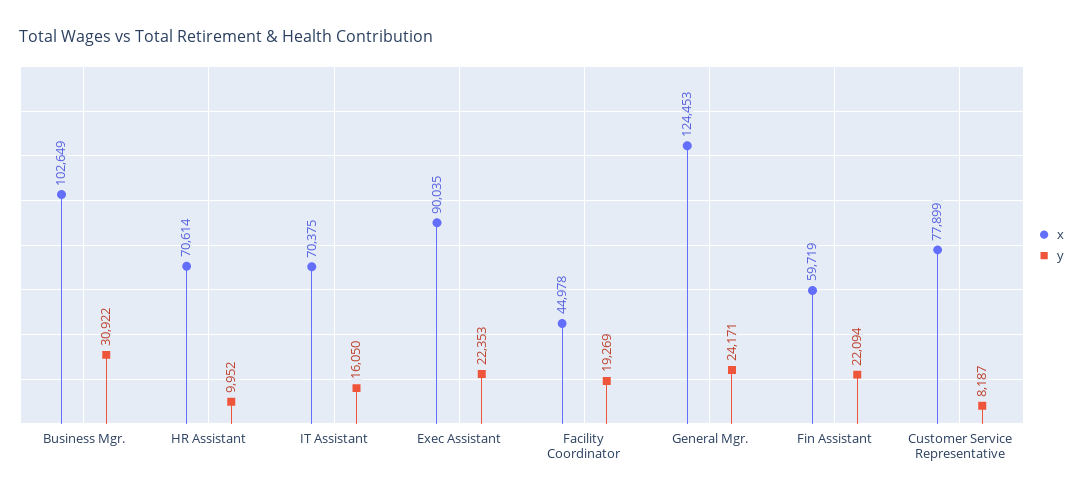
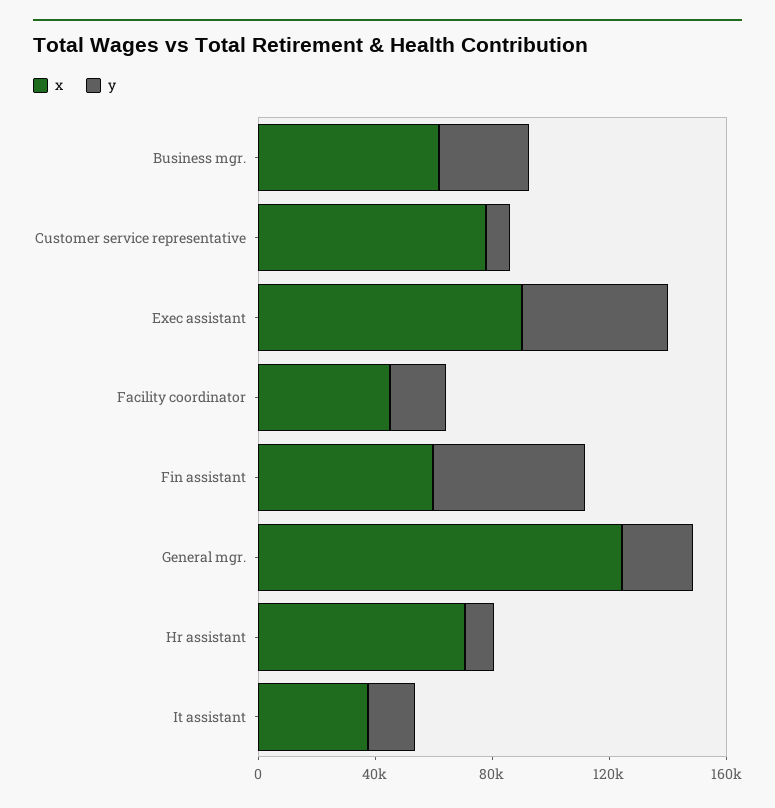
  {
    "x": {
-     "Business Mgr.": 102649,
+     "Business Mgr.": 60000,
      "HR Assistant": 70614,
-     "IT Assistant": 70375,
+     "IT Assistant": 40000,
      "Exec Assistant": 90035,
      "Facility Coordinator": 44978,
      "General Mgr.": 124453,
      "Fin Assistant": 59719,
      "Customer Service Representative": 77899
    },
    "y": {
      "Business Mgr.": 30922,
      "HR Assistant": 9952,
      "IT Assistant": 16050,
-     "Exec Assistant": 22353,
+     "Exec Assistant": 50000,
      "Facility Coordinator": 19269,
      "General Mgr.": 24171,
-     "Fin Assistant": 22094,
+     "Fin Assistant": 50000,
      "Customer Service Representative": 8187
    }
  }

